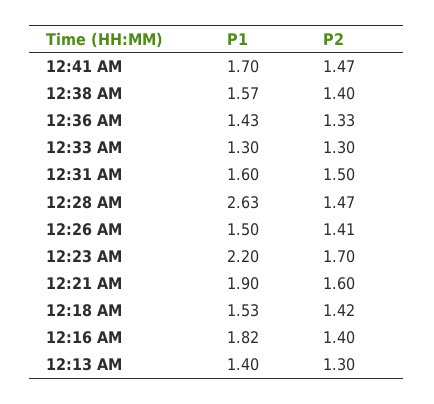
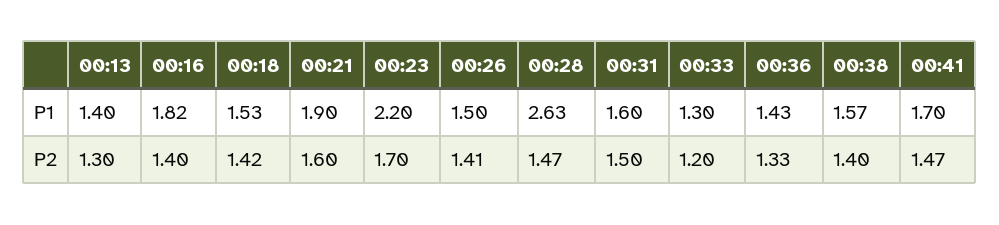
  {
    "P1": {
      "12:41 AM": 1.7,
      "12:38 AM": 1.57,
      "12:36 AM": 1.43,
      "12:33 AM": 1.3,
      "12:31 AM": 1.6,
      "12:28 AM": 2.63,
      "12:26 AM": 1.5,
      "12:23 AM": 2.2,
      "12:21 AM": 1.9,
      "12:18 AM": 1.53,
      "12:16 AM": 1.82,
      "12:13 AM": 1.4
    },
    "P2": {
      "12:41 AM": 1.47,
      "12:38 AM": 1.4,
      "12:36 AM": 1.33,
-     "12:33 AM": 1.3,
+     "12:33 AM": 1.2,
      "12:31 AM": 1.5,
      "12:28 AM": 1.47,
      "12:26 AM": 1.41,
      "12:23 AM": 1.7,
      "12:21 AM": 1.6,
      "12:18 AM": 1.42,
      "12:16 AM": 1.4,
      "12:13 AM": 1.3
    }
  }

